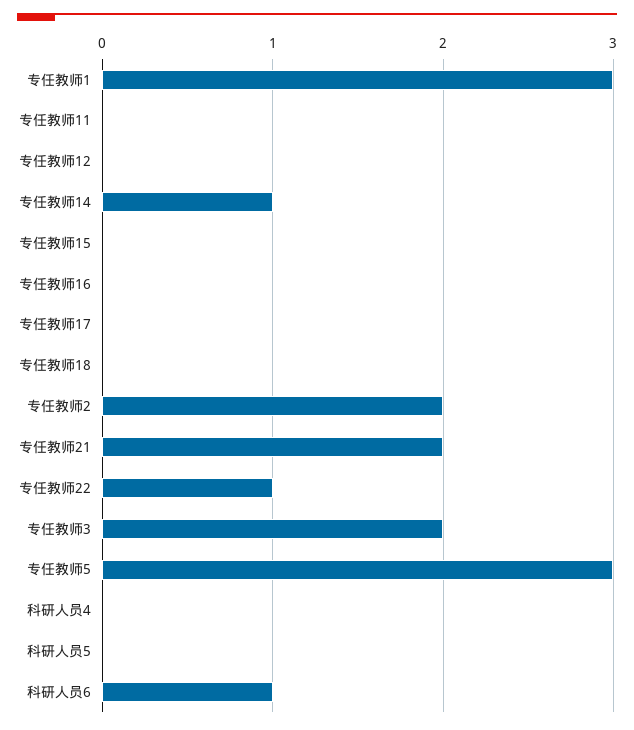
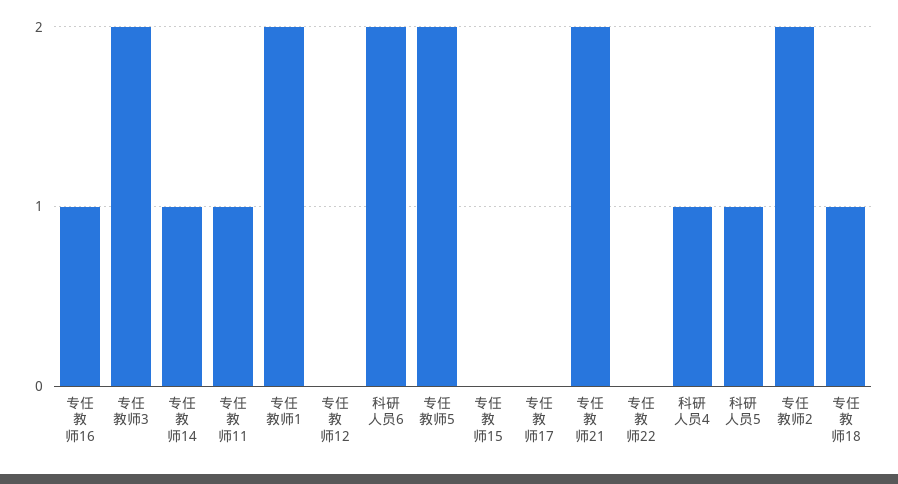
  {
-   "专任教师1": 3,
+   "专任教师1": 2,
-   "专任教师11": 0,
+   "专任教师11": 1,
    "专任教师12": 0,
    "专任教师14": 1,
    "专任教师15": 0,
-   "专任教师16": 0,
+   "专任教师16": 1,
    "专任教师17": 0,
-   "专任教师18": 0,
+   "专任教师18": 1,
    "专任教师2": 2,
    "专任教师21": 2,
-   "专任教师22": 1,
+   "专任教师22": 0,
    "专任教师3": 2,
-   "专任教师5": 3,
+   "专任教师5": 2,
-   "科研人员4": 0,
+   "科研人员4": 1,
-   "科研人员5": 0,
+   "科研人员5": 1,
-   "科研人员6": 1
+   "科研人员6": 2
  }

